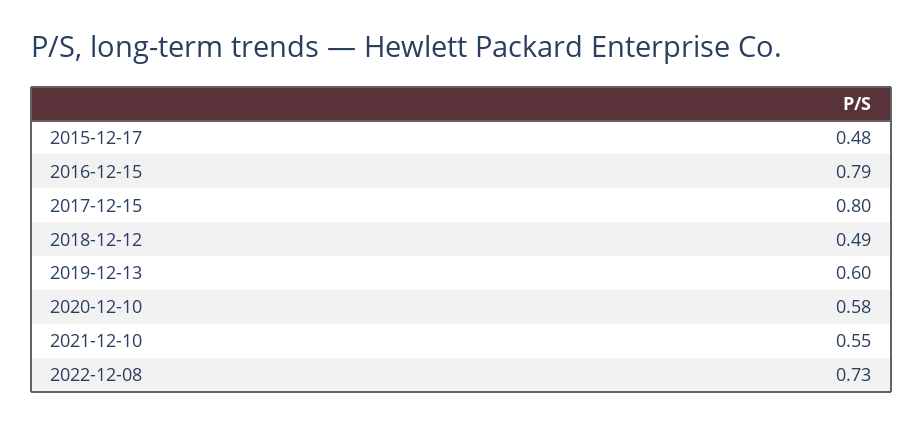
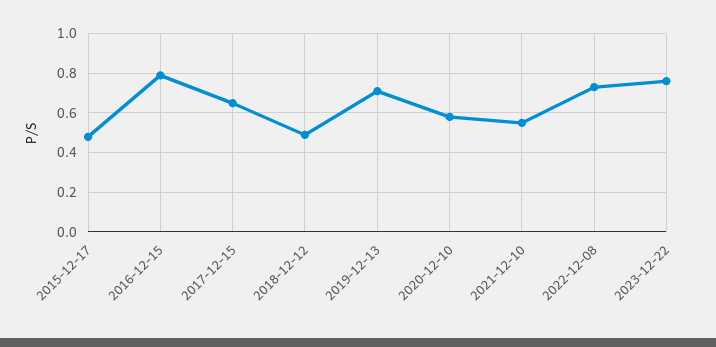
  {
    "2015-12-17": 0.48,
    "2016-12-15": 0.79,
-   "2017-12-15": 0.8,
+   "2017-12-15": 0.65,
    "2018-12-12": 0.49,
-   "2019-12-13": 0.6,
+   "2019-12-13": 0.7,
    "2020-12-10": 0.58,
    "2021-12-10": 0.55,
-   "2022-12-08": 0.73
+   "2022-12-08": 0.73,
+   "2023-12-22": 0.75
  }

